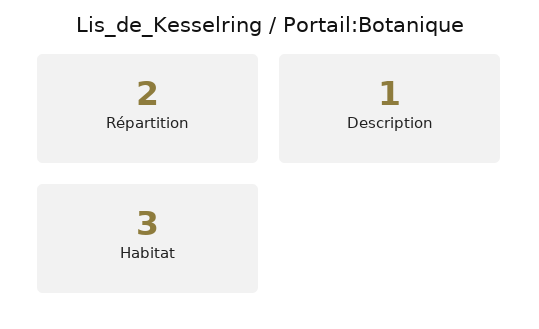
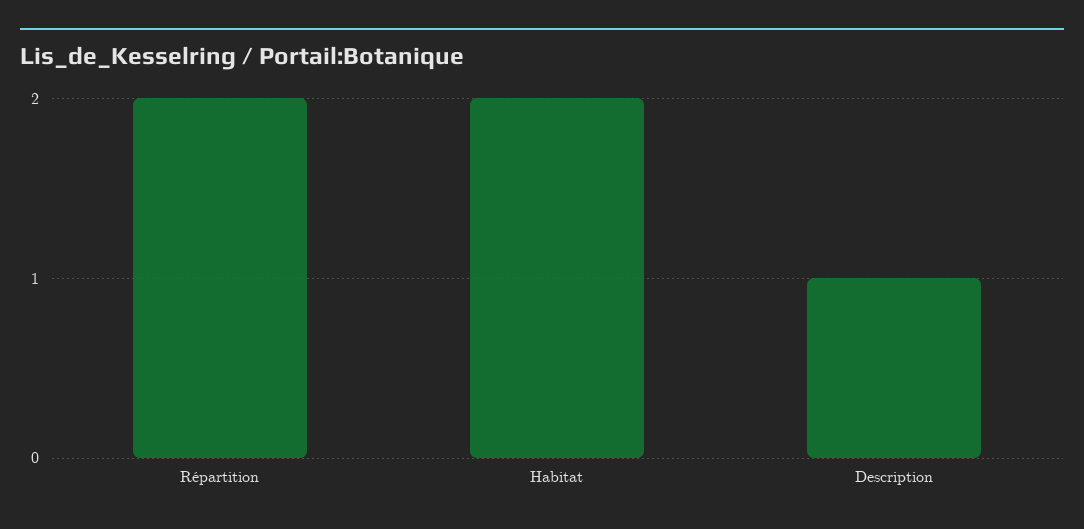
  {
    "Répartition": 2,
    "Description": 1,
-   "Habitat": 3
+   "Habitat": 2
  }

